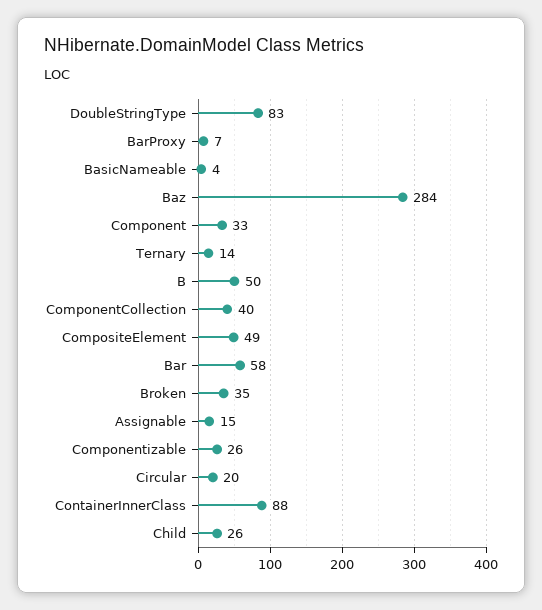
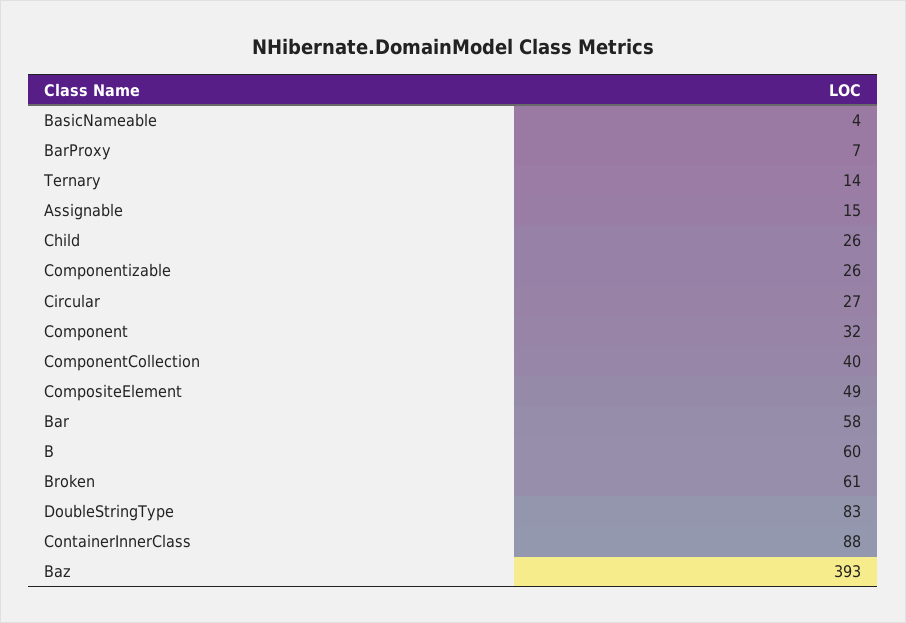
  {
    "DoubleStringType": 83,
    "BarProxy": 7,
    "BasicNameable": 4,
-   "Baz": 284,
+   "Baz": 393,
-   "Component": 33,
+   "Component": 32,
    "Ternary": 14,
-   "B": 50,
+   "B": 60,
    "ComponentCollection": 40,
    "CompositeElement": 49,
    "Bar": 58,
-   "Broken": 35,
+   "Broken": 61,
    "Assignable": 15,
    "Componentizable": 26,
-   "Circular": 20,
+   "Circular": 27,
    "ContainerInnerClass": 88,
    "Child": 26
  }

